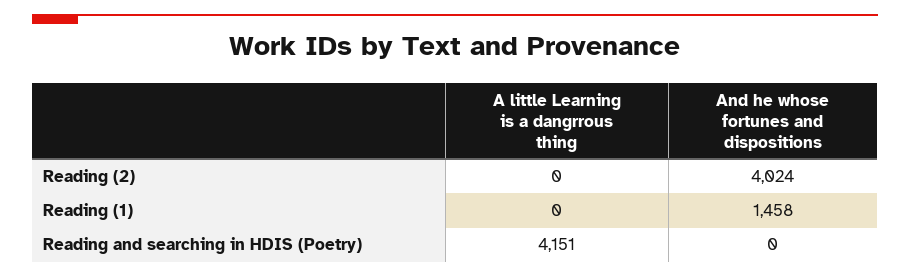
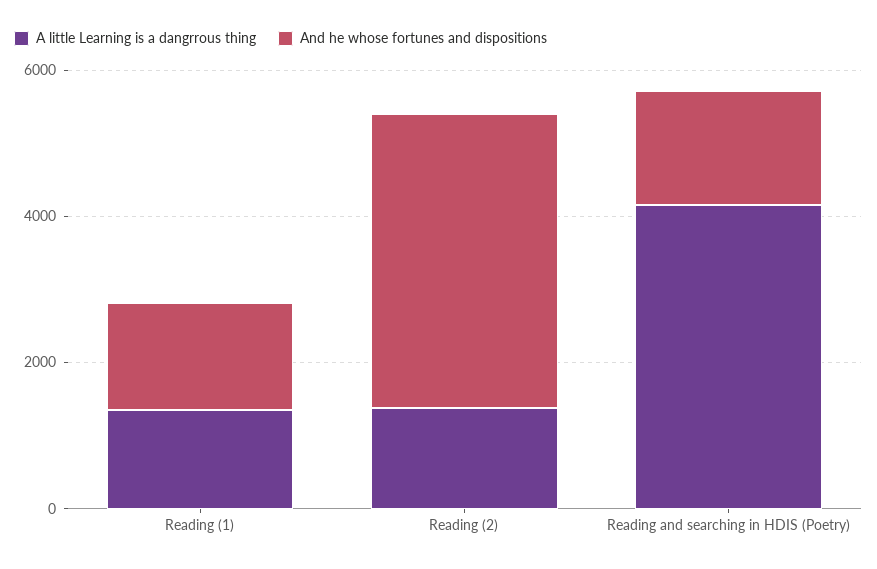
  {
    "A little Learning is a dangrrous thing": {
-     "Reading (2)": 0,
+     "Reading (2)": 1500,
-     "Reading (1)": 0,
+     "Reading (1)": 1500,
      "Reading and searching in HDIS (Poetry)": 4151
    },
    "And he whose fortunes and dispositions": {
      "Reading (2)": 4024,
      "Reading (1)": 1458,
-     "Reading and searching in HDIS (Poetry)": 0
+     "Reading and searching in HDIS (Poetry)": 1500
    }
  }

